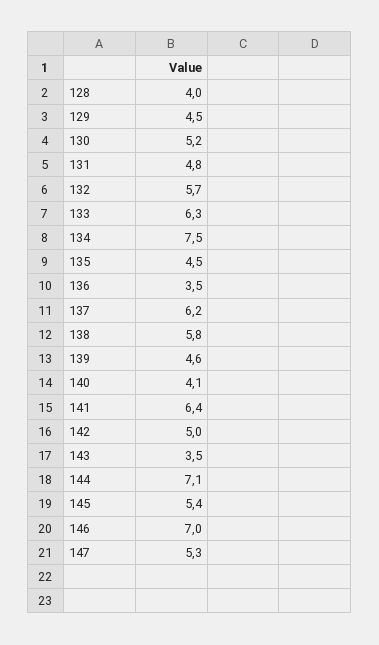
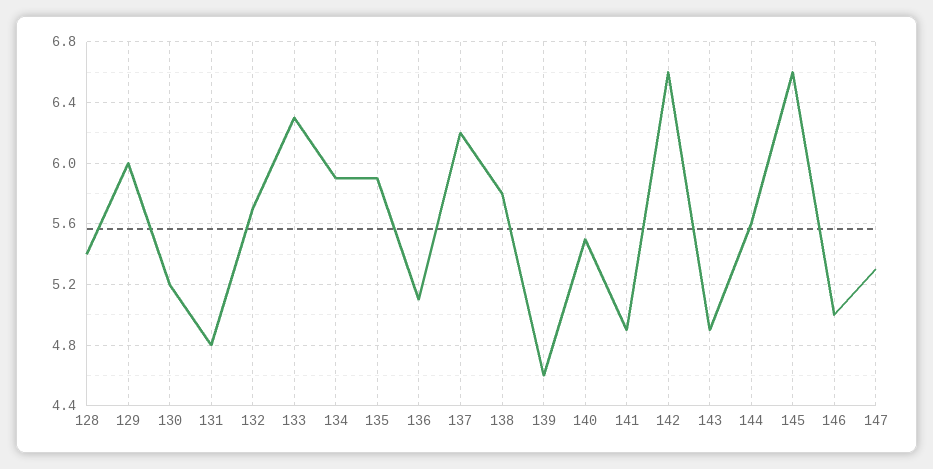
  {
-   "128": 4,
+   "128": 5.4,
-   "129": 4.5,
+   "129": 6,
    "130": 5.2,
    "131": 4.8,
    "132": 5.7,
    "133": 6.3,
-   "134": 7.5,
+   "134": 5.9,
-   "135": 4.5,
+   "135": 5.9,
-   "136": 3.5,
+   "136": 5.1,
    "137": 6.2,
    "138": 5.8,
    "139": 4.6,
-   "140": 4.1,
+   "140": 5.5,
-   "141": 6.4,
+   "141": 4.9,
-   "142": 5,
+   "142": 6.6,
-   "143": 3.5,
+   "143": 4.9,
-   "144": 7.1,
+   "144": 5.6,
-   "145": 5.4,
+   "145": 6.6,
-   "146": 7,
+   "146": 5,
    "147": 5.3
  }

